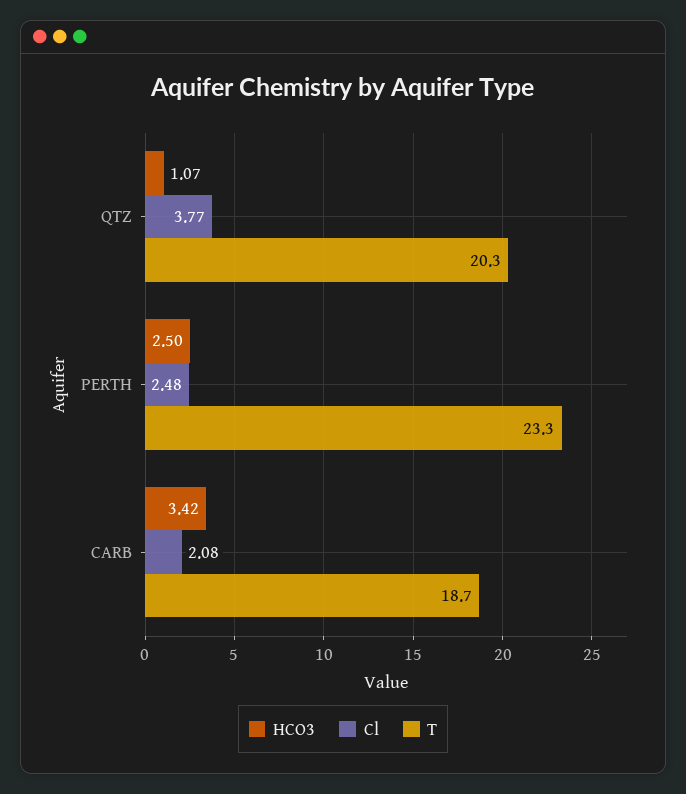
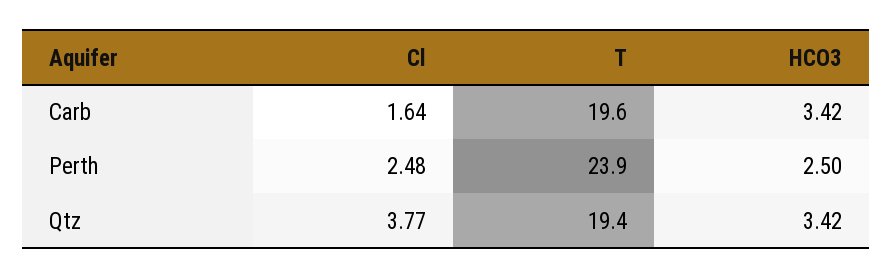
  {
    "HCO3": {
-     "QTZ": 1.07,
+     "QTZ": 3.42,
      "PERTH": 2.5,
      "CARB": 3.42
    },
    "Cl": {
      "QTZ": 3.77,
      "PERTH": 2.48,
-     "CARB": 2.08
+     "CARB": 1.64
    },
    "T": {
-     "QTZ": 20.3,
+     "QTZ": 19.4,
-     "PERTH": 23.3,
+     "PERTH": 23.9,
-     "CARB": 18.7
+     "CARB": 19.6
    }
  }

